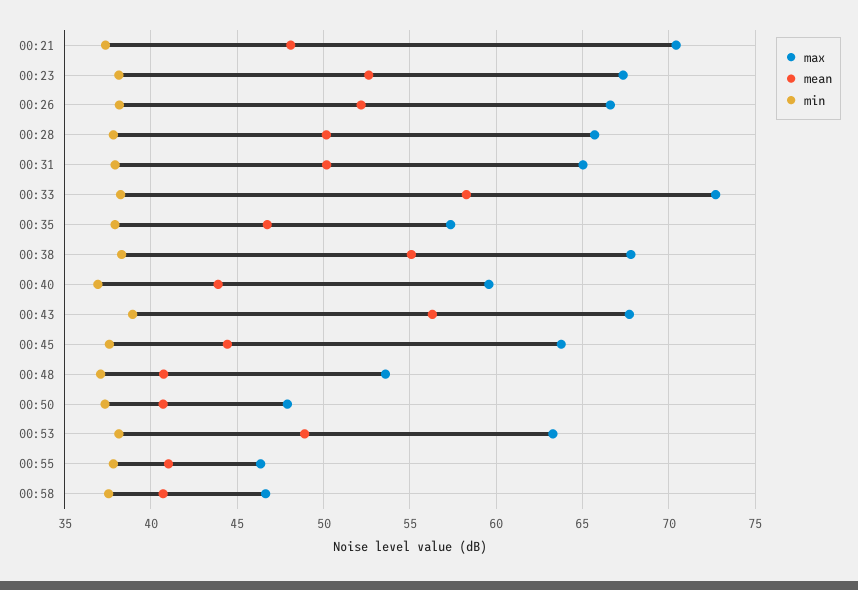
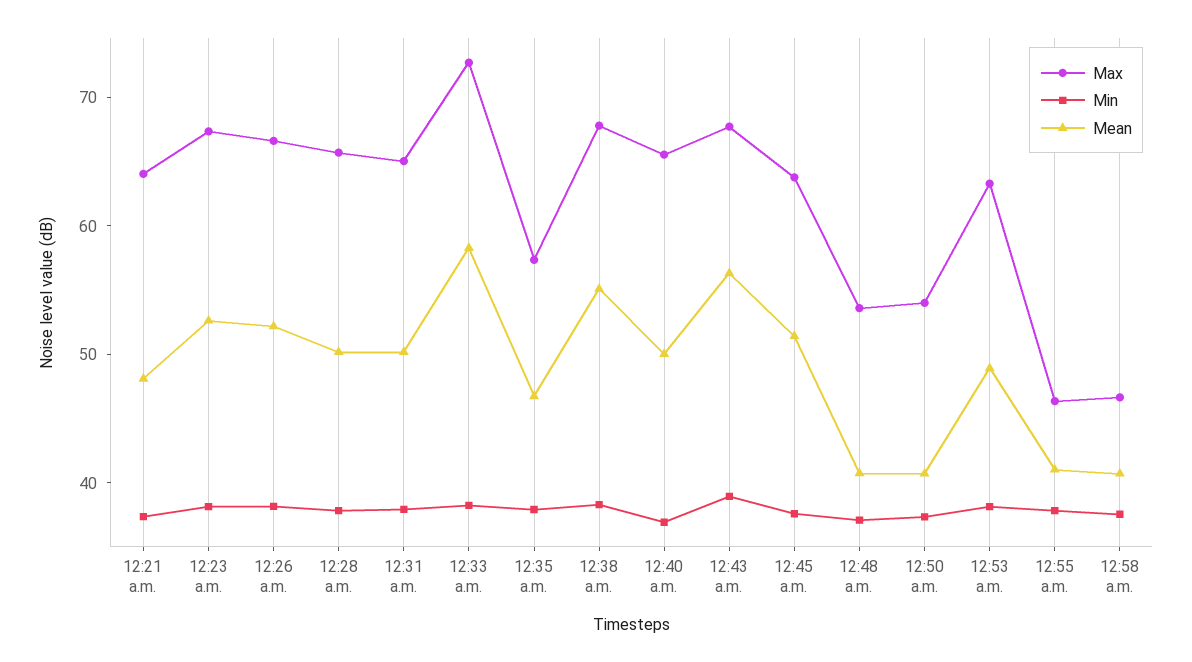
  {
    "max": {
-     "00:21": 70.5,
+     "00:21": 64,
      "00:23": 67.5,
      "00:26": 66.5,
      "00:28": 65.5,
      "00:31": 65,
      "00:33": 72.5,
      "00:35": 57.5,
      "00:38": 68,
-     "00:40": 59.5,
+     "00:40": 66,
      "00:43": 67.5,
      "00:45": 64,
      "00:48": 53.5,
-     "00:50": 48,
+     "00:50": 54,
      "00:53": 63.5,
      "00:55": 46.5,
      "00:58": 46.5
    },
    "mean": {
      "00:21": 48,
      "00:23": 52.5,
      "00:26": 52,
      "00:28": 50,
      "00:31": 50,
      "00:33": 58.5,
      "00:35": 46.5,
      "00:38": 55,
-     "00:40": 44,
+     "00:40": 50,
      "00:43": 56.5,
-     "00:45": 44.5,
+     "00:45": 52,
      "00:48": 40.5,
      "00:50": 40.5,
      "00:53": 49,
      "00:55": 41,
      "00:58": 40.5
    },
    "min": {
      "00:21": 37.5,
      "00:23": 38,
      "00:26": 38,
      "00:28": 38,
      "00:31": 38,
      "00:33": 38,
      "00:35": 38,
      "00:38": 38.5,
      "00:40": 37,
      "00:43": 39,
      "00:45": 37.5,
      "00:48": 37,
      "00:50": 37.5,
      "00:53": 38,
      "00:55": 38,
      "00:58": 37.5
    }
  }

